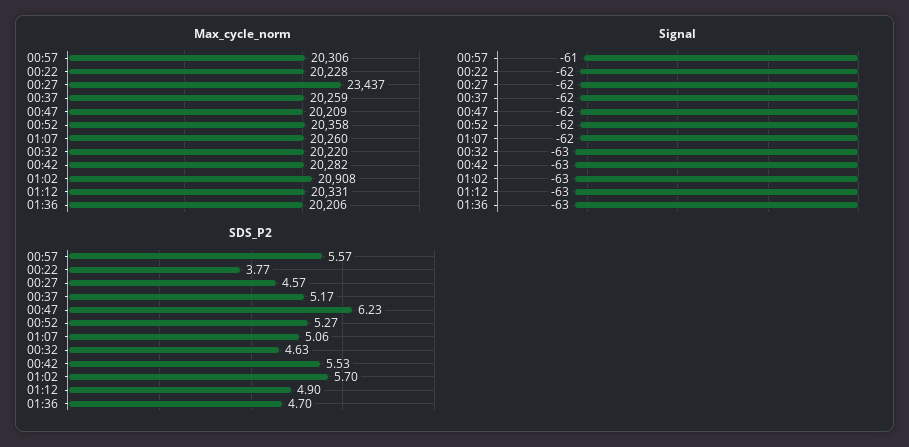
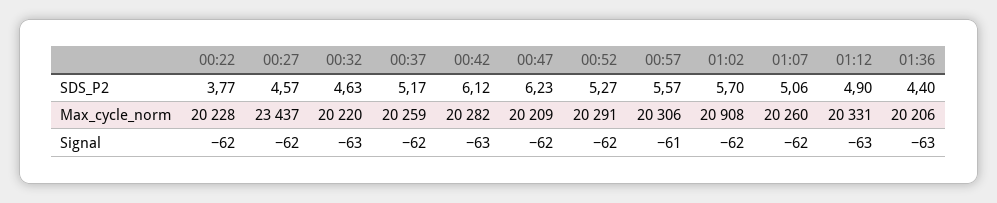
  {
    "Max_cycle_norm": {
      "00:57": 20306,
      "00:22": 20228,
      "00:27": 23437,
      "00:37": 20259,
      "00:47": 20209,
-     "00:52": 20358,
+     "00:52": 20291,
      "01:07": 20260,
      "00:32": 20220,
      "00:42": 20282,
      "01:02": 20908,
      "01:12": 20331,
      "01:36": 20206
    },
    "Signal": {
      "00:57": -61,
      "00:22": -62,
      "00:27": -62,
      "00:37": -62,
      "00:47": -62,
      "00:52": -62,
      "01:07": -62,
      "00:32": -63,
      "00:42": -63,
-     "01:02": -63,
+     "01:02": -62,
      "01:12": -63,
      "01:36": -63
    },
    "SDS_P2": {
      "00:57": 5.57,
      "00:22": 3.77,
      "00:27": 4.57,
      "00:37": 5.17,
      "00:47": 6.23,
      "00:52": 5.27,
      "01:07": 5.06,
      "00:32": 4.63,
-     "00:42": 5.53,
+     "00:42": 6.12,
      "01:02": 5.7,
      "01:12": 4.9,
-     "01:36": 4.7
+     "01:36": 4.4
    }
  }

